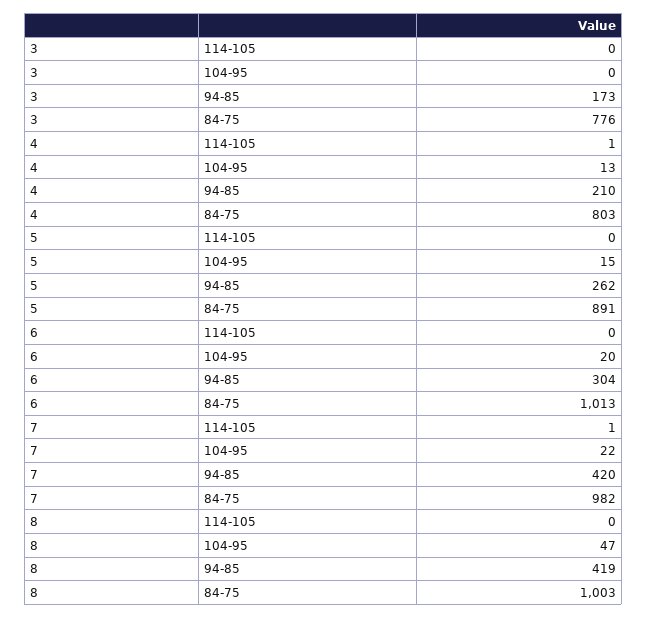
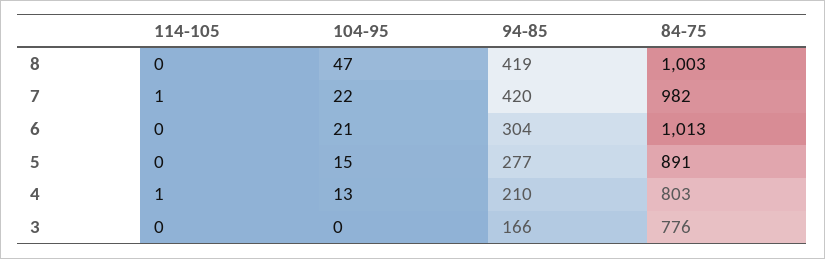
  {
    "3": {
      "114-105": 0,
      "104-95": 0,
-     "94-85": 173,
+     "94-85": 166,
      "84-75": 776
    },
    "4": {
      "114-105": 1,
      "104-95": 13,
      "94-85": 210,
      "84-75": 803
    },
    "5": {
      "114-105": 0,
      "104-95": 15,
-     "94-85": 262,
+     "94-85": 277,
      "84-75": 891
    },
    "6": {
      "114-105": 0,
-     "104-95": 20,
+     "104-95": 21,
      "94-85": 304,
      "84-75": 1013
    },
    "7": {
      "114-105": 1,
      "104-95": 22,
      "94-85": 420,
      "84-75": 982
    },
    "8": {
      "114-105": 0,
      "104-95": 47,
      "94-85": 419,
      "84-75": 1003
    }
  }

